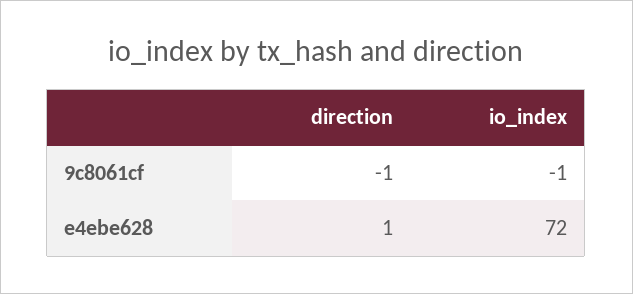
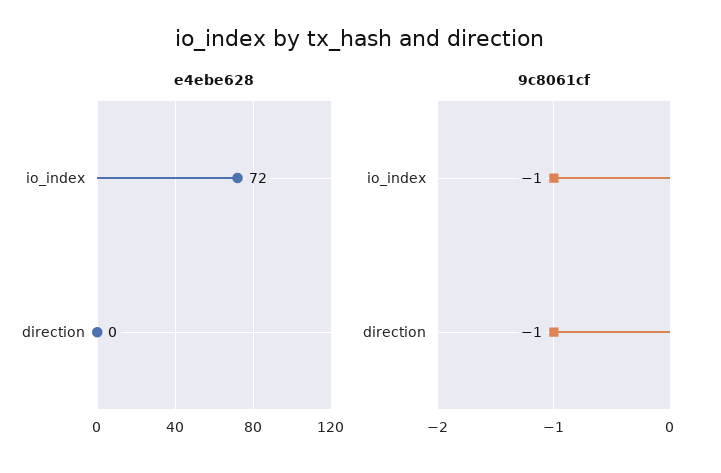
  {
    "9c8061cf": {
      "direction": -1,
      "io_index": -1
    },
    "e4ebe628": {
-     "direction": 1,
+     "direction": 0,
      "io_index": 72
    }
  }

